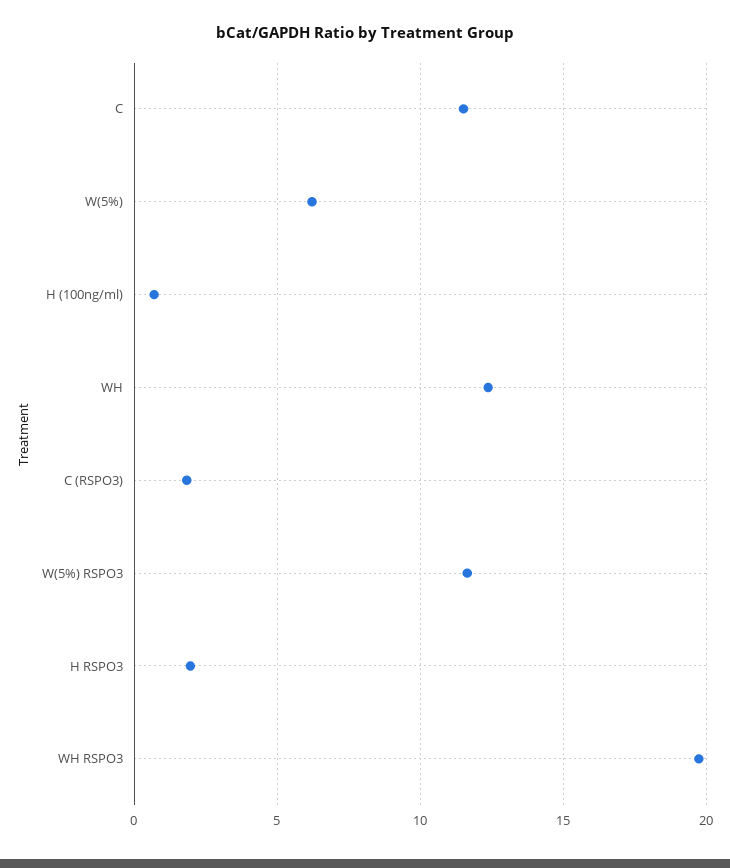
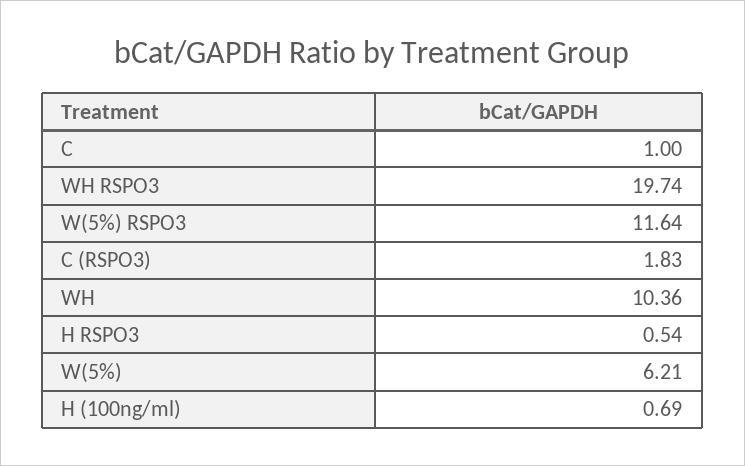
  {
-   "C": 11.5,
+   "C": 1,
    "W(5%)": 6.21,
    "H (100ng/ml)": 0.69,
-   "WH": 12.5,
+   "WH": 10.36,
    "C (RSPO3)": 1.83,
    "W(5%) RSPO3": 11.64,
-   "H RSPO3": 2,
+   "H RSPO3": 0.54,
    "WH RSPO3": 19.74
  }

